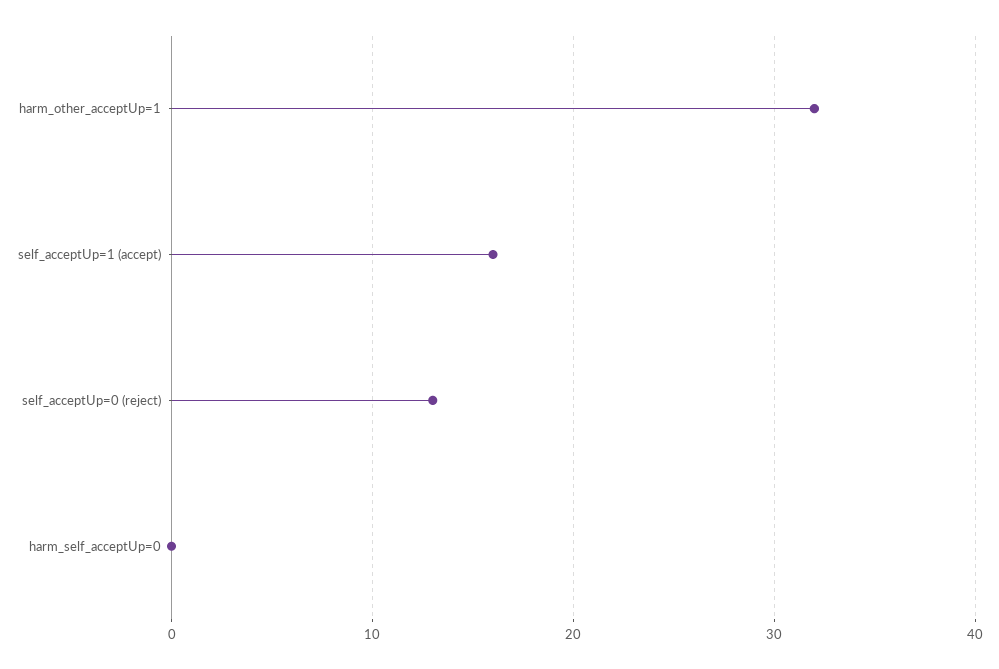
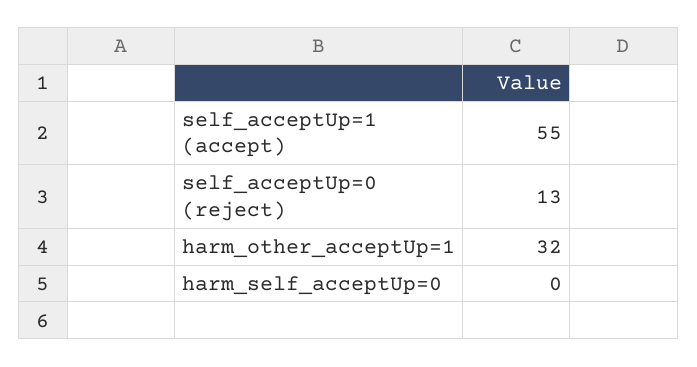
  {
    "harm_other_acceptUp=1": 32,
-   "self_acceptUp=1 (accept)": 16,
+   "self_acceptUp=1 (accept)": 55,
    "self_acceptUp=0 (reject)": 13,
    "harm_self_acceptUp=0": 0
  }

